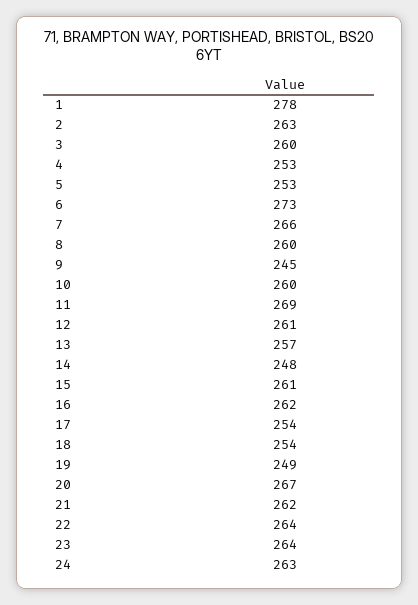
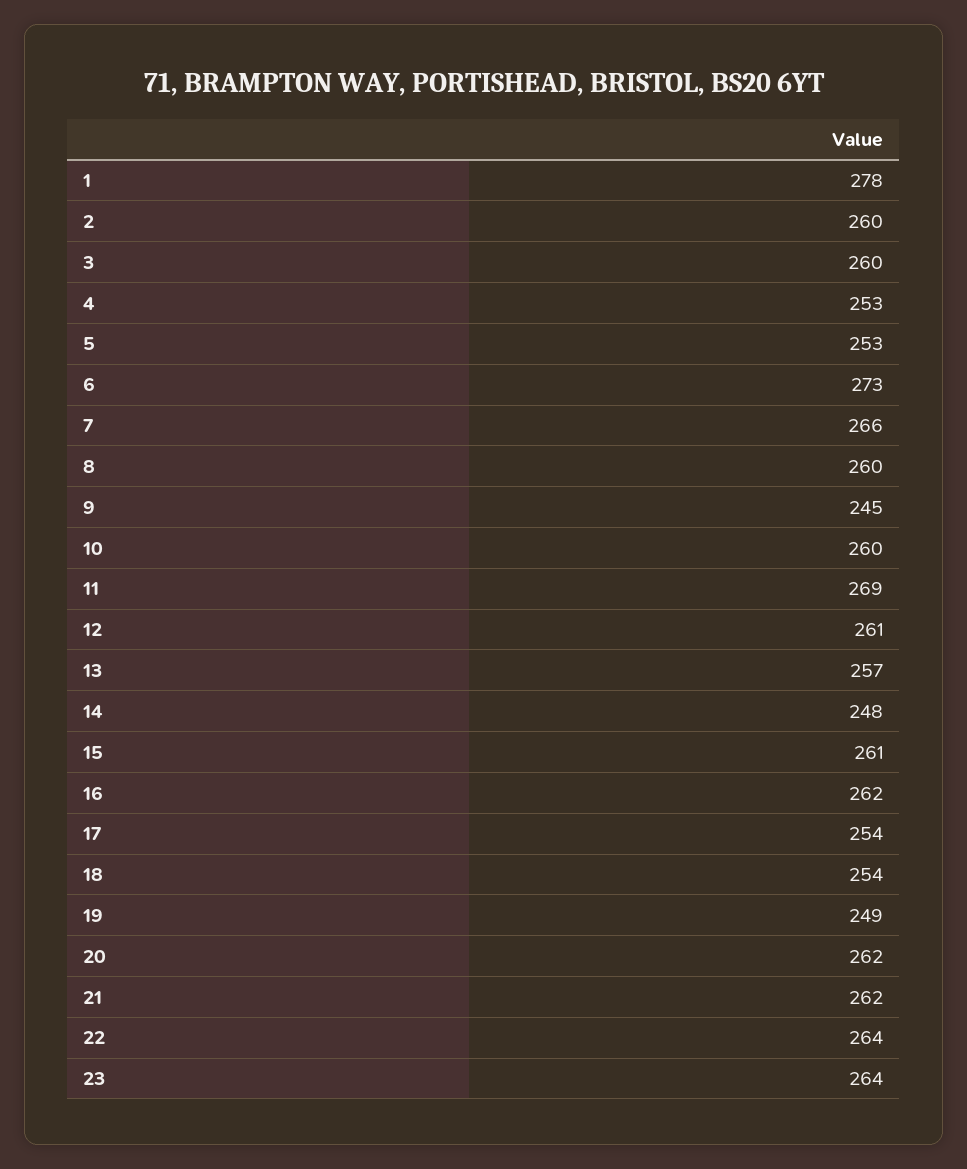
  {
    "1": 278,
-   "2": 263,
+   "2": 260,
    "3": 260,
    "4": 253,
    "5": 253,
    "6": 273,
    "7": 266,
    "8": 260,
    "9": 245,
    "10": 260,
    "11": 269,
    "12": 261,
    "13": 257,
    "14": 248,
    "15": 261,
    "16": 262,
    "17": 254,
    "18": 254,
    "19": 249,
-   "20": 267,
+   "20": 262,
    "21": 262,
    "22": 264,
-   "23": 264,
+   "23": 264
-   "24": 263
  }

